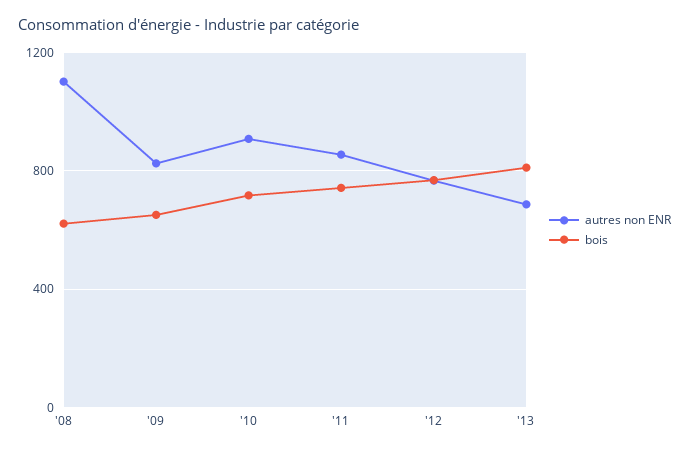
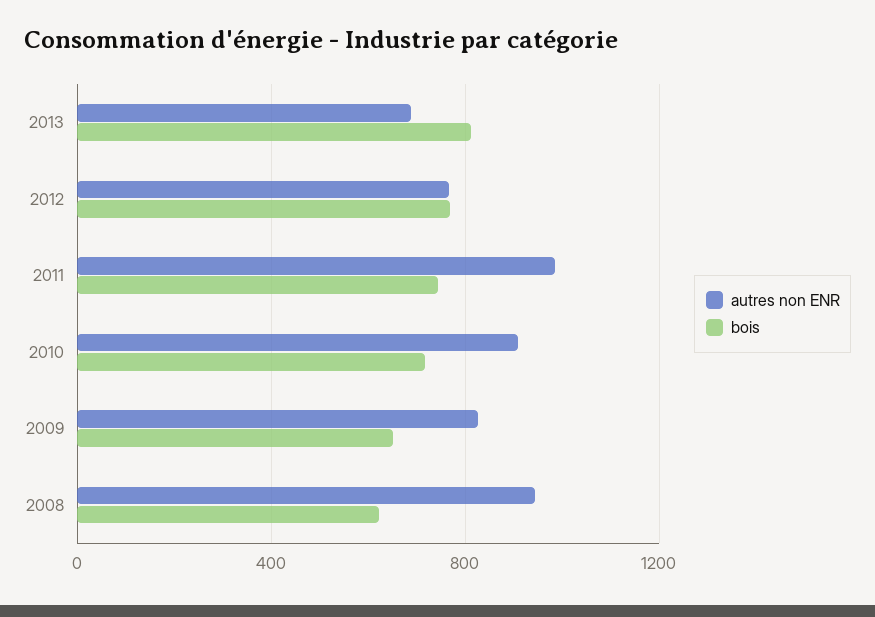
  {
    "autres non ENR": {
-     "'08": 1100,
+     "'08": 950,
      "'09": 850,
      "'10": 900,
-     "'11": 850,
+     "'11": 1000,
      "'12": 750,
      "'13": 700
    },
    "bois": {
      "'08": 600,
      "'09": 650,
      "'10": 700,
      "'11": 750,
      "'12": 750,
      "'13": 800
    }
  }

